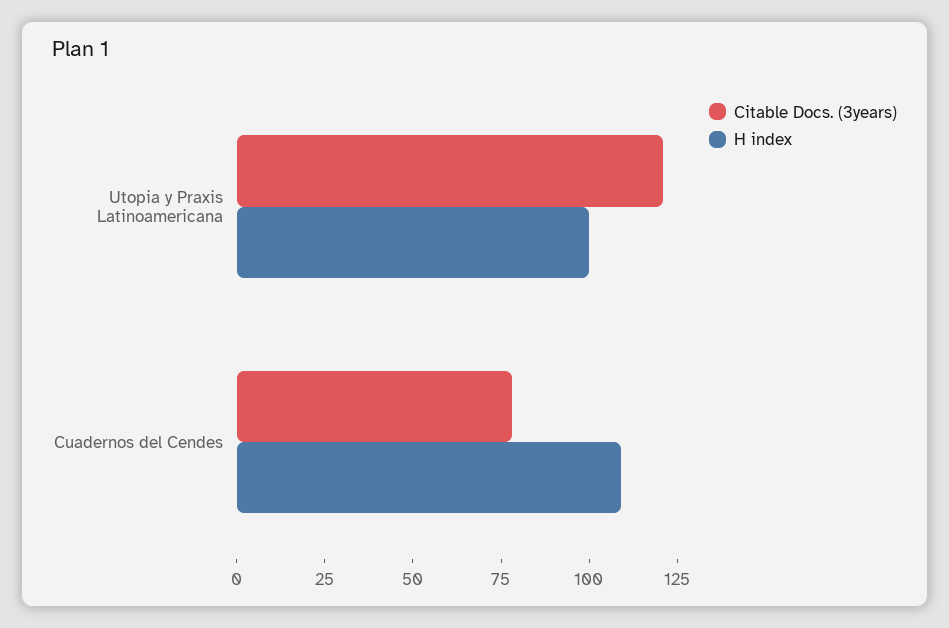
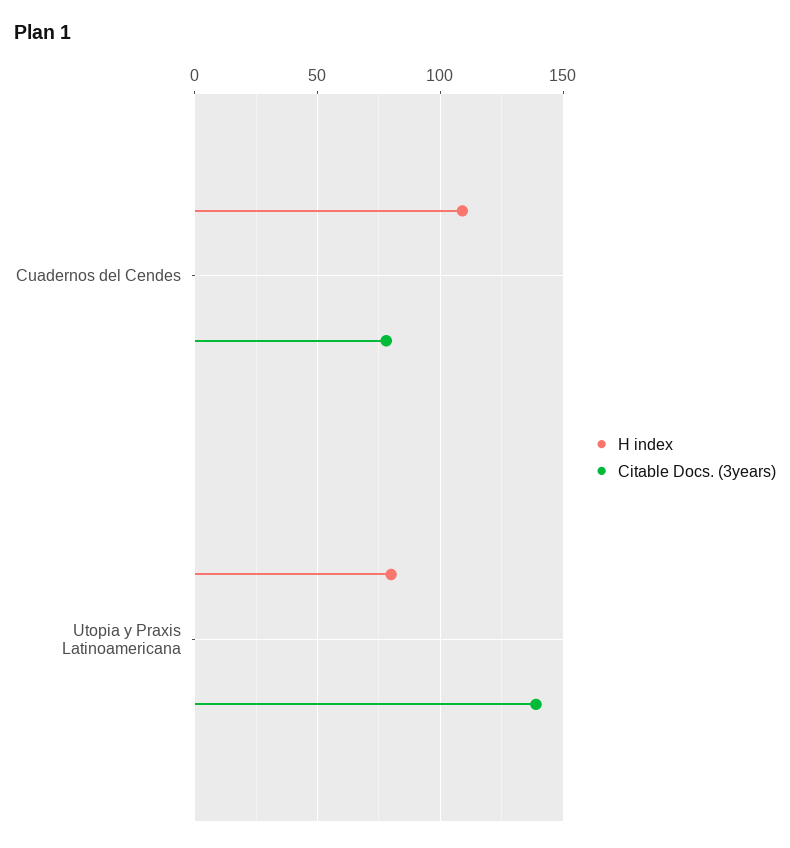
  {
    "Citable Docs. (3years)": {
-     "Utopia y Praxis Latinoamericana": 120,
+     "Utopia y Praxis Latinoamericana": 140,
      "Cuadernos del Cendes": 80
    },
    "H index": {
-     "Utopia y Praxis Latinoamericana": 100,
+     "Utopia y Praxis Latinoamericana": 80,
      "Cuadernos del Cendes": 110
    }
  }

